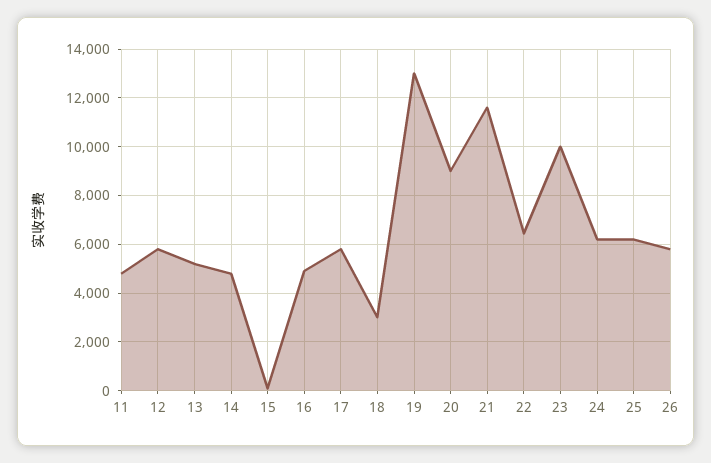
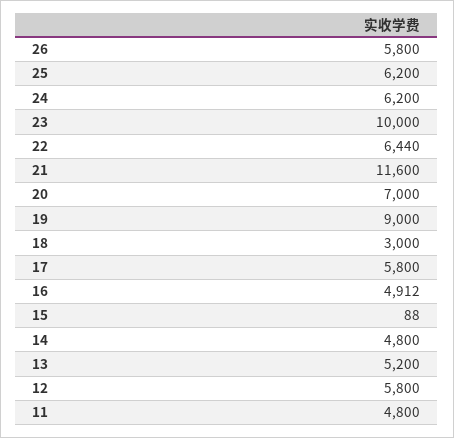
  {
    "11": 4800,
    "12": 5800,
    "13": 5200,
    "14": 4800,
    "15": 88,
    "16": 4912,
    "17": 5800,
    "18": 3000,
-   "19": 13000,
+   "19": 9000,
-   "20": 9000,
+   "20": 7000,
    "21": 11600,
    "22": 6440,
    "23": 10000,
    "24": 6200,
    "25": 6200,
    "26": 5800
  }

